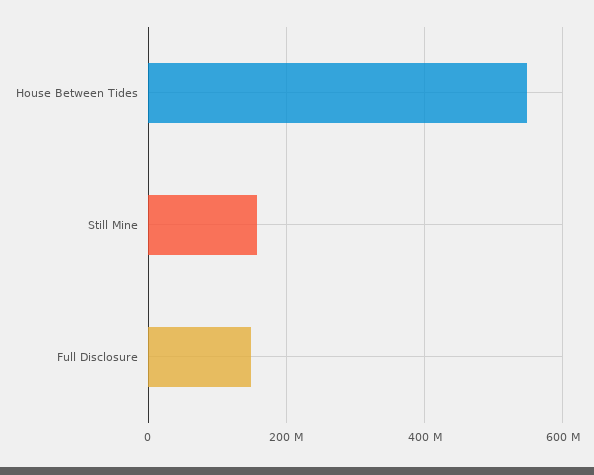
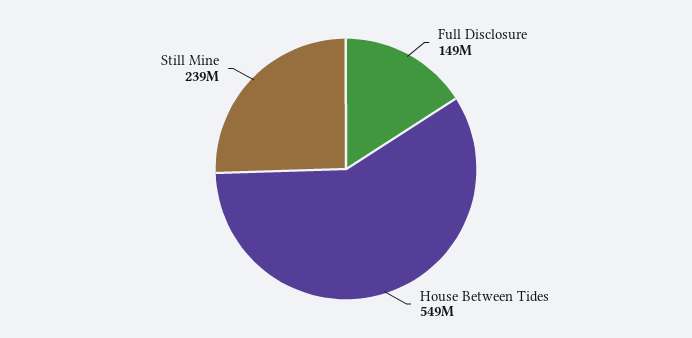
  {
    "House Between Tides": 549000000,
-   "Still Mine": 160000000,
+   "Still Mine": 239000000,
    "Full Disclosure": 149000000
  }

